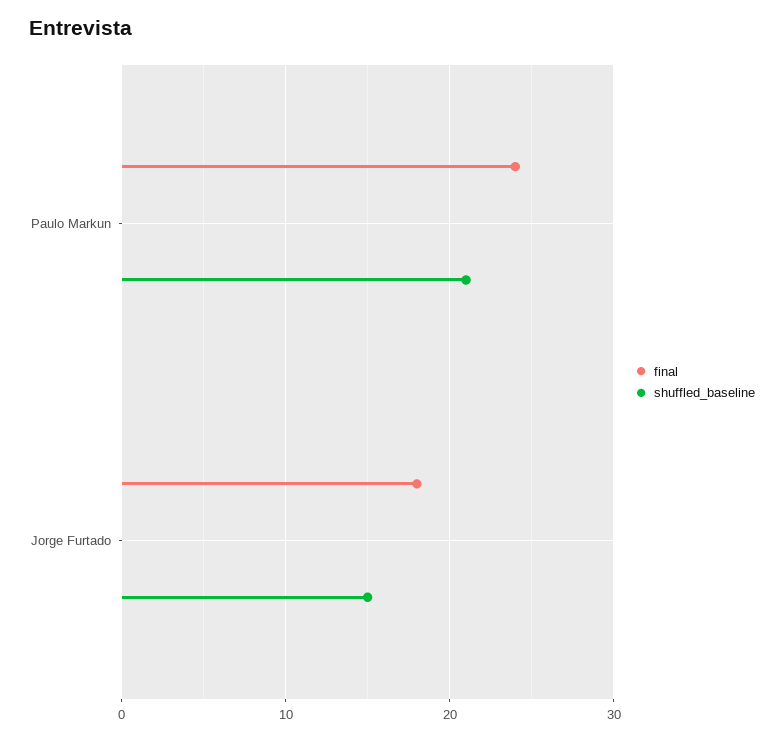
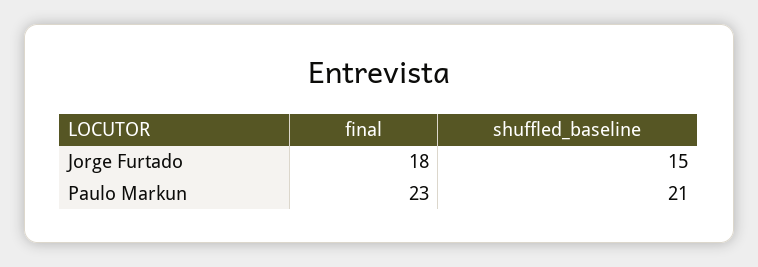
  {
    "final": {
-     "Paulo Markun": 24,
+     "Paulo Markun": 23,
      "Jorge Furtado": 18
    },
    "shuffled_baseline": {
      "Paulo Markun": 21,
      "Jorge Furtado": 15
    }
  }

